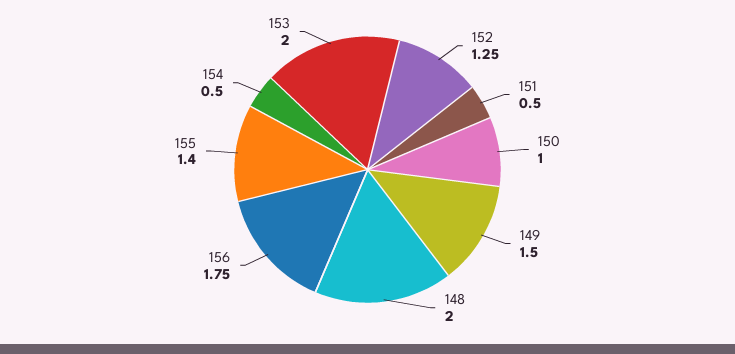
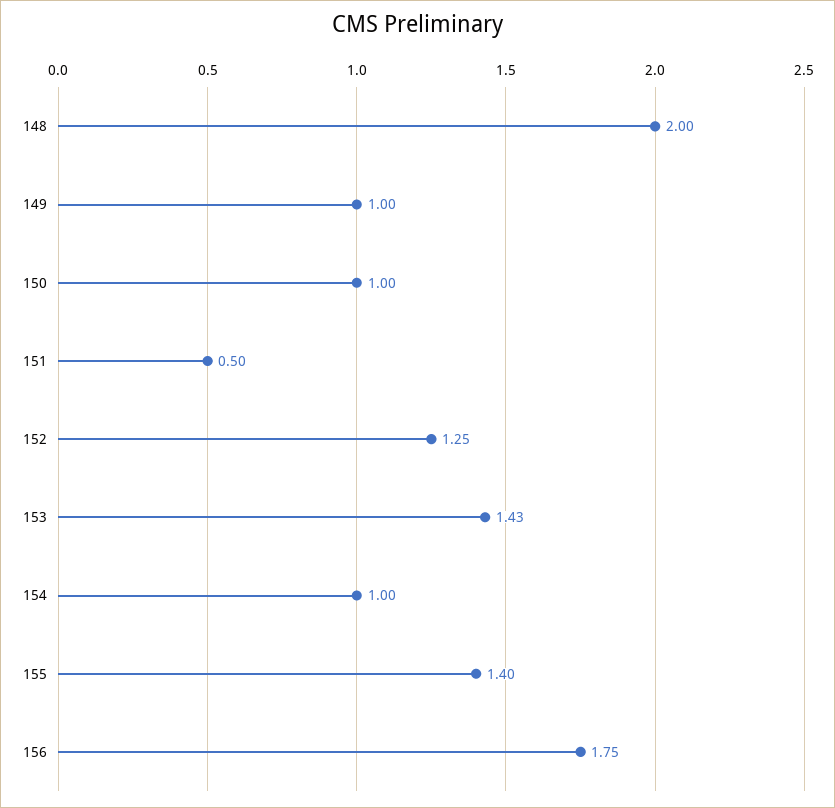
  {
    "152": 1.25,
    "151": 0.5,
    "150": 1,
-   "149": 1.5,
+   "149": 1,
    "148": 2,
    "156": 1.75,
    "155": 1.4,
-   "154": 0.5,
+   "154": 1,
-   "153": 2
+   "153": 1.43
  }

